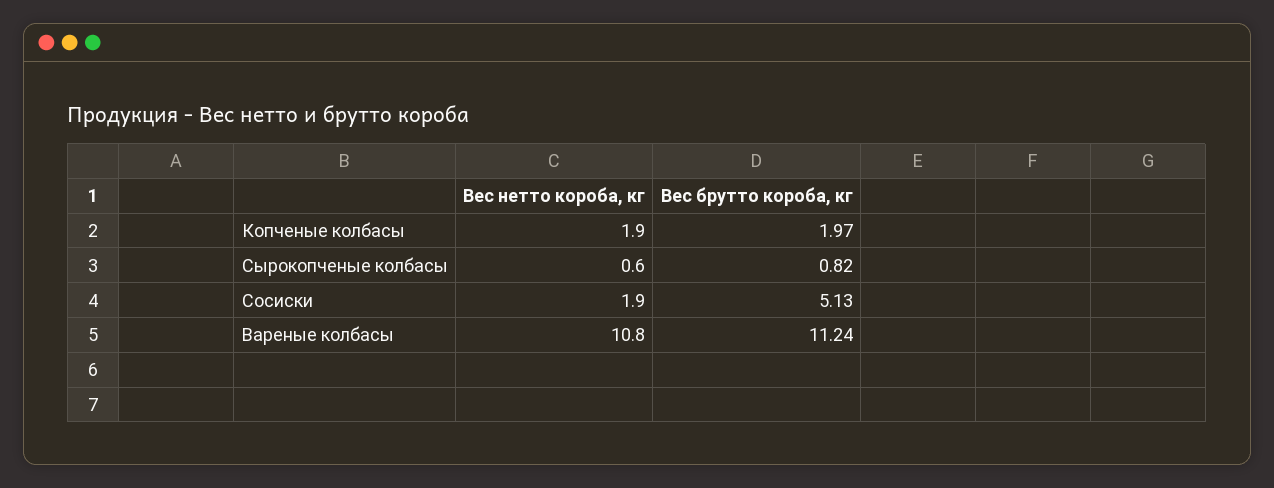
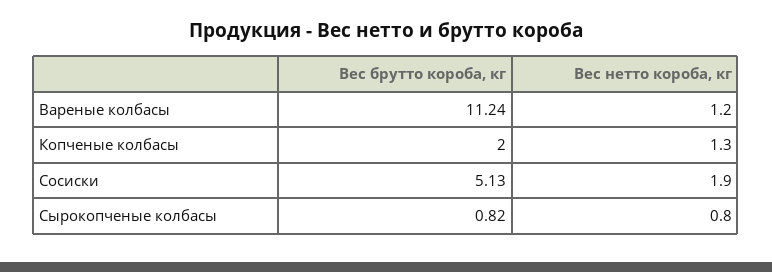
  {
    "Вес нетто короба, кг": {
-     "Копченые колбасы": 1.9,
+     "Копченые колбасы": 1.3,
-     "Сырокопченые колбасы": 0.6,
+     "Сырокопченые колбасы": 0.8,
      "Сосиски": 1.9,
-     "Вареные колбасы": 10.8
+     "Вареные колбасы": 1.2
    },
    "Вес брутто короба, кг": {
-     "Копченые колбасы": 1.97,
+     "Копченые колбасы": 2,
      "Сырокопченые колбасы": 0.82,
      "Сосиски": 5.13,
      "Вареные колбасы": 11.24
    }
  }

